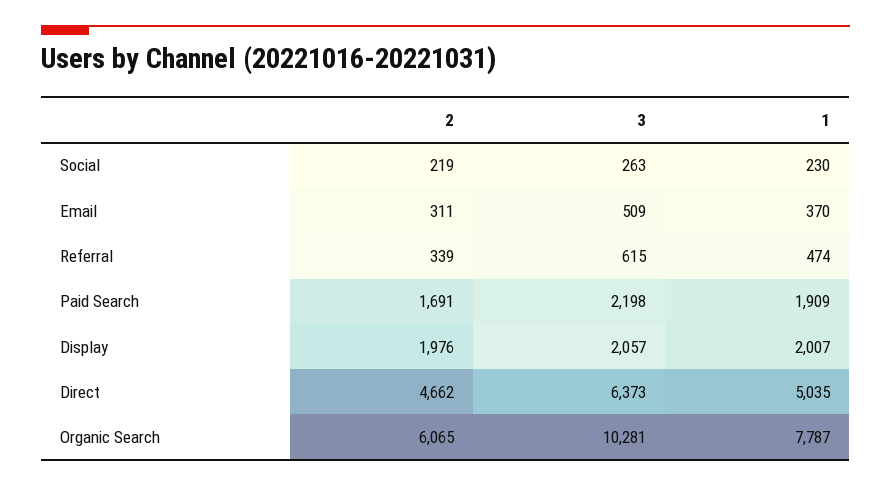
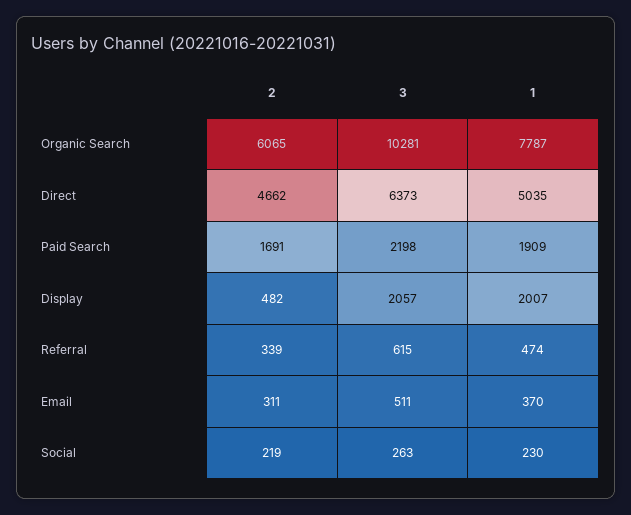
  {
    "2": {
      "Social": 219,
      "Email": 311,
      "Referral": 339,
      "Paid Search": 1691,
-     "Display": 1976,
+     "Display": 482,
      "Direct": 4662,
      "Organic Search": 6065
    },
    "3": {
      "Social": 263,
-     "Email": 509,
+     "Email": 511,
      "Referral": 615,
      "Paid Search": 2198,
      "Display": 2057,
      "Direct": 6373,
      "Organic Search": 10281
    },
    "1": {
      "Social": 230,
      "Email": 370,
      "Referral": 474,
      "Paid Search": 1909,
      "Display": 2007,
      "Direct": 5035,
      "Organic Search": 7787
    }
  }

